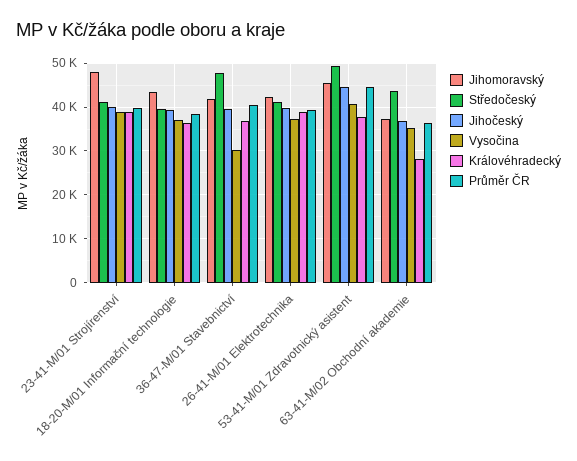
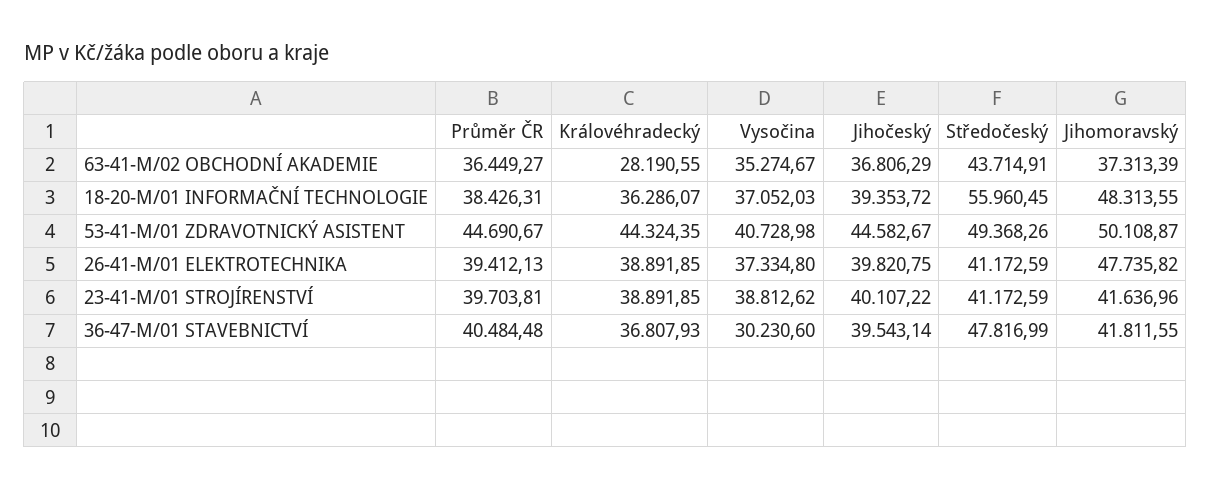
  {
    "Jihomoravský": {
-     "23-41-M/01 Strojírenství": 48000,
+     "23-41-M/01 Strojírenství": 41636.96,
-     "18-20-M/01 Informační technologie": 44000,
+     "18-20-M/01 Informační technologie": 48313.55,
      "36-47-M/01 Stavebnictví": 41811.55,
-     "26-41-M/01 Elektrotechnika": 42000,
+     "26-41-M/01 Elektrotechnika": 47735.82,
-     "53-41-M/01 Zdravotnický asistent": 46000,
+     "53-41-M/01 Zdravotnický asistent": 50108.87,
      "63-41-M/02 Obchodní akademie": 37313.39
    },
    "Středočeský": {
      "23-41-M/01 Strojírenství": 41172.59,
-     "18-20-M/01 Informační technologie": 40000,
+     "18-20-M/01 Informační technologie": 55960.45,
      "36-47-M/01 Stavebnictví": 47816.99,
      "26-41-M/01 Elektrotechnika": 41172.59,
      "53-41-M/01 Zdravotnický asistent": 49368.26,
      "63-41-M/02 Obchodní akademie": 43714.91
    },
    "Jihočeský": {
      "23-41-M/01 Strojírenství": 40107.22,
      "18-20-M/01 Informační technologie": 39353.72,
      "36-47-M/01 Stavebnictví": 39543.14,
      "26-41-M/01 Elektrotechnika": 39820.75,
      "53-41-M/01 Zdravotnický asistent": 44582.67,
      "63-41-M/02 Obchodní akademie": 36806.29
    },
    "Vysočina": {
      "23-41-M/01 Strojírenství": 38812.62,
      "18-20-M/01 Informační technologie": 37052.03,
      "36-47-M/01 Stavebnictví": 30230.6,
      "26-41-M/01 Elektrotechnika": 37334.8,
      "53-41-M/01 Zdravotnický asistent": 40728.98,
      "63-41-M/02 Obchodní akademie": 35274.67
    },
    "Královéhradecký": {
      "23-41-M/01 Strojírenství": 38891.85,
      "18-20-M/01 Informační technologie": 36286.07,
      "36-47-M/01 Stavebnictví": 36807.93,
      "26-41-M/01 Elektrotechnika": 38891.85,
-     "53-41-M/01 Zdravotnický asistent": 38000,
+     "53-41-M/01 Zdravotnický asistent": 44324.35,
      "63-41-M/02 Obchodní akademie": 28190.55
    },
    "Průměr ČR": {
      "23-41-M/01 Strojírenství": 39703.81,
      "18-20-M/01 Informační technologie": 38426.31,
      "36-47-M/01 Stavebnictví": 40484.48,
      "26-41-M/01 Elektrotechnika": 39412.13,
      "53-41-M/01 Zdravotnický asistent": 44690.67,
      "63-41-M/02 Obchodní akademie": 36449.27
    }
  }

